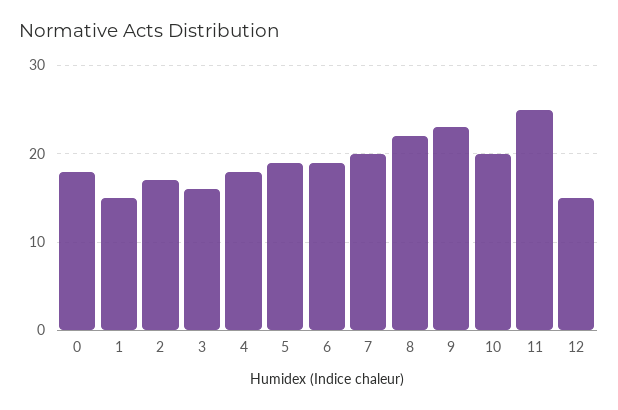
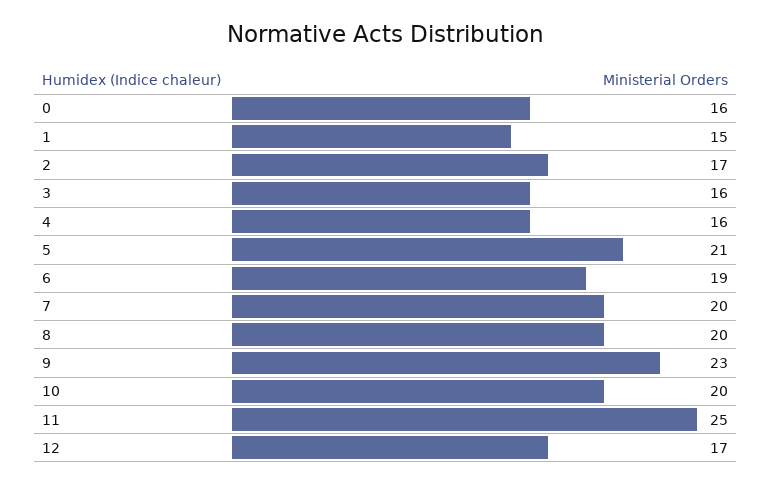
  {
-   "0": 18,
+   "0": 16,
    "1": 15,
    "2": 17,
    "3": 16,
-   "4": 18,
+   "4": 16,
-   "5": 19,
+   "5": 21,
    "6": 19,
    "7": 20,
-   "8": 22,
+   "8": 20,
    "9": 23,
    "10": 20,
    "11": 25,
-   "12": 15
+   "12": 17
  }

